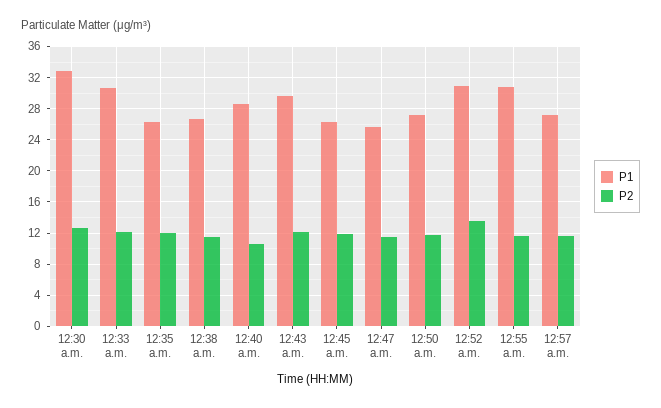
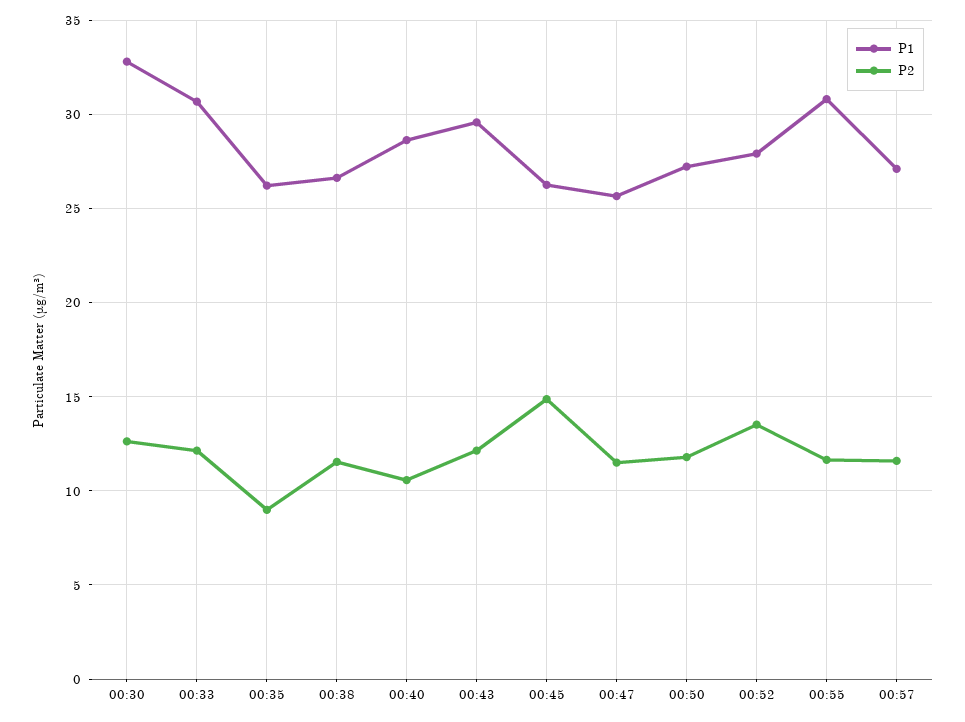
  {
    "P1": {
      "12:30 a.m.": 33,
      "12:33 a.m.": 30.5,
      "12:35 a.m.": 26,
      "12:38 a.m.": 26.5,
      "12:40 a.m.": 28.5,
      "12:43 a.m.": 29.5,
      "12:45 a.m.": 26.5,
      "12:47 a.m.": 25.5,
      "12:50 a.m.": 27.5,
-     "12:52 a.m.": 31,
+     "12:52 a.m.": 28,
      "12:55 a.m.": 31,
      "12:57 a.m.": 27
    },
    "P2": {
      "12:30 a.m.": 12.5,
      "12:33 a.m.": 12,
-     "12:35 a.m.": 12,
+     "12:35 a.m.": 9,
      "12:38 a.m.": 11.5,
      "12:40 a.m.": 10.5,
      "12:43 a.m.": 12,
-     "12:45 a.m.": 12,
+     "12:45 a.m.": 15,
      "12:47 a.m.": 11.5,
      "12:50 a.m.": 12,
      "12:52 a.m.": 13.5,
      "12:55 a.m.": 11.5,
      "12:57 a.m.": 11.5
    }
  }

